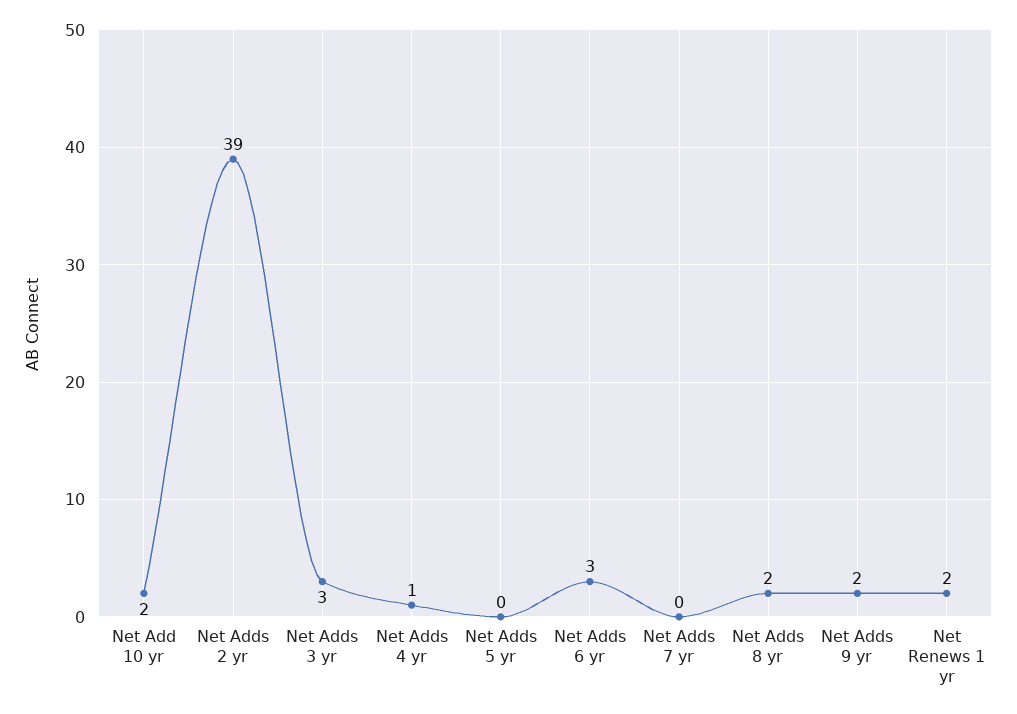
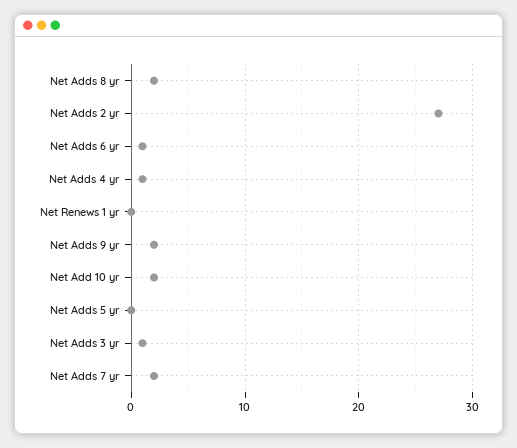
  {
    "Net Add 10 yr": 2,
-   "Net Adds 2 yr": 39,
+   "Net Adds 2 yr": 27,
-   "Net Adds 3 yr": 3,
+   "Net Adds 3 yr": 1,
    "Net Adds 4 yr": 1,
    "Net Adds 5 yr": 0,
-   "Net Adds 6 yr": 3,
+   "Net Adds 6 yr": 1,
-   "Net Adds 7 yr": 0,
+   "Net Adds 7 yr": 2,
    "Net Adds 8 yr": 2,
    "Net Adds 9 yr": 2,
-   "Net Renews 1 yr": 2
+   "Net Renews 1 yr": 0
  }

